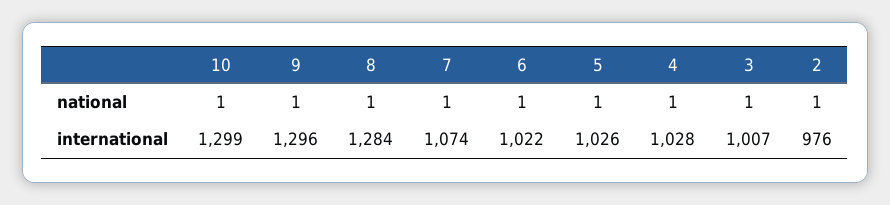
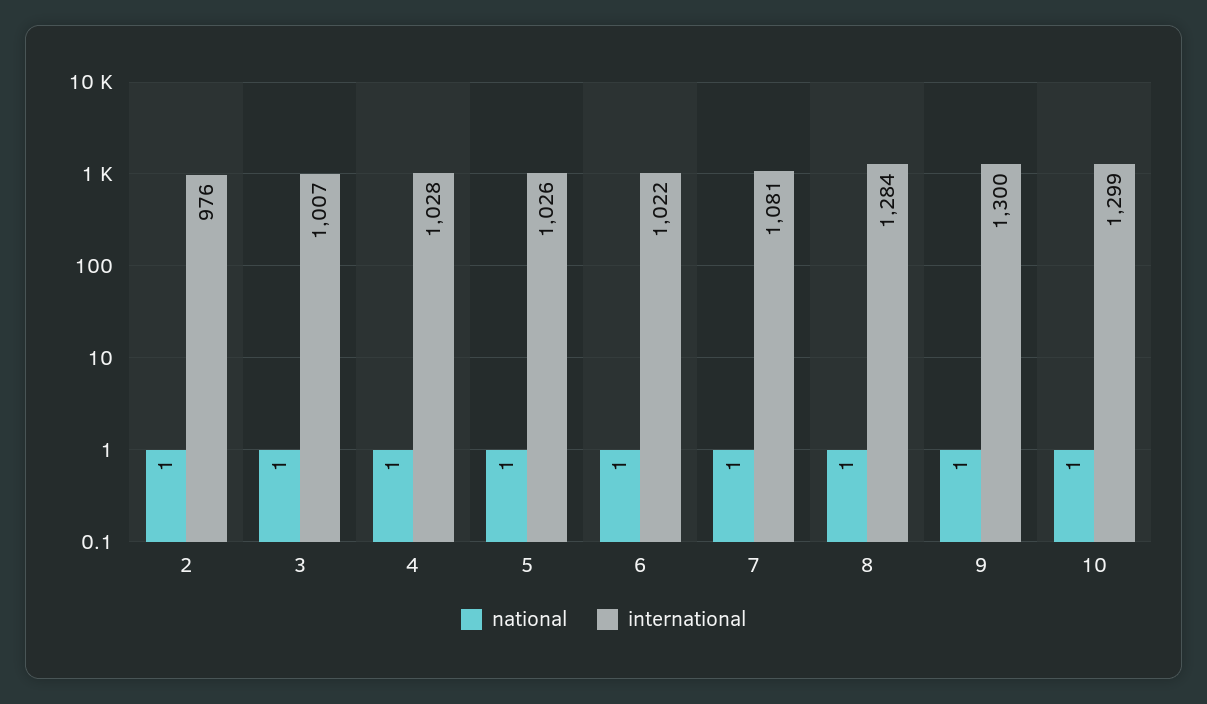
  {
    "national": {
      "10": 1,
      "9": 1,
      "8": 1,
      "7": 1,
      "6": 1,
      "5": 1,
      "4": 1,
      "3": 1,
      "2": 1
    },
    "international": {
      "10": 1299,
-     "9": 1296,
+     "9": 1300,
      "8": 1284,
-     "7": 1074,
+     "7": 1081,
      "6": 1022,
      "5": 1026,
      "4": 1028,
      "3": 1007,
      "2": 976
    }
  }

